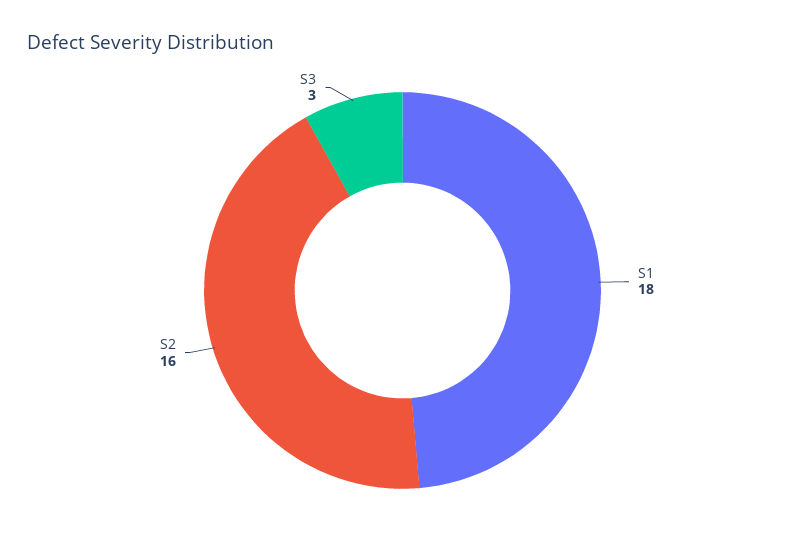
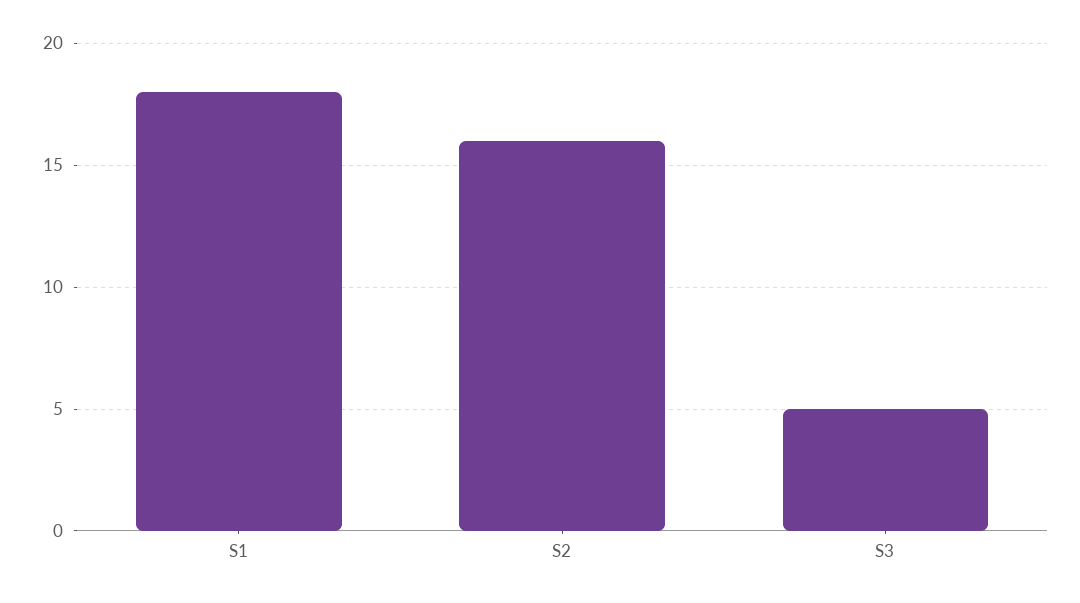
  {
    "S1": 18,
    "S2": 16,
-   "S3": 3
+   "S3": 5
  }

